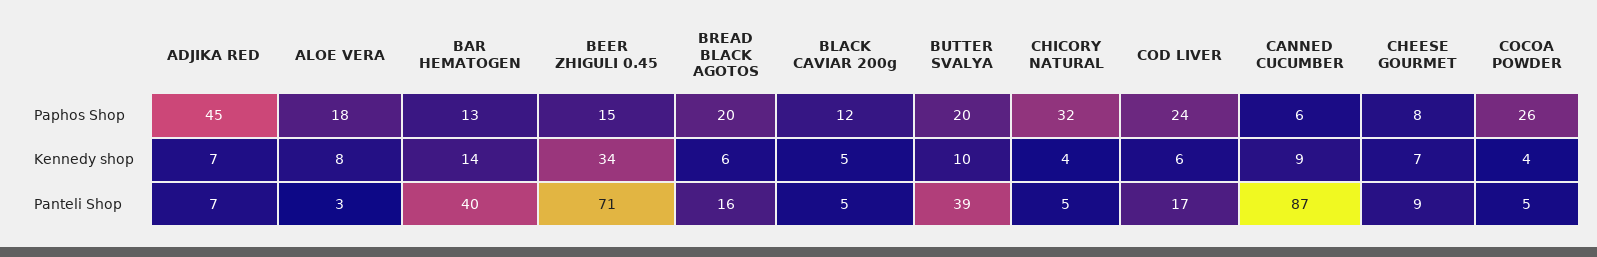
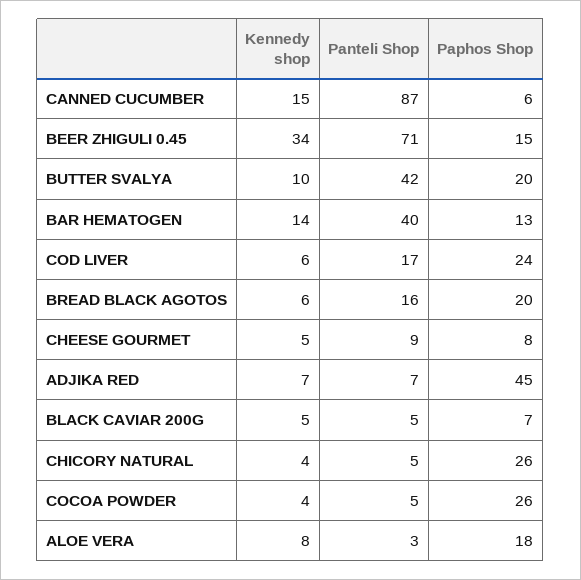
  {
    "ADJIKA RED": {
      "Paphos Shop": 45,
      "Kennedy shop": 7,
      "Panteli Shop": 7
    },
    "ALOE VERA": {
      "Paphos Shop": 18,
      "Kennedy shop": 8,
      "Panteli Shop": 3
    },
    "BAR HEMATOGEN": {
      "Paphos Shop": 13,
      "Kennedy shop": 14,
      "Panteli Shop": 40
    },
    "BEER ZHIGULI 0.45": {
      "Paphos Shop": 15,
      "Kennedy shop": 34,
      "Panteli Shop": 71
    },
    "BREAD BLACK AGOTOS": {
      "Paphos Shop": 20,
      "Kennedy shop": 6,
      "Panteli Shop": 16
    },
    "BLACK CAVIAR 200g": {
-     "Paphos Shop": 12,
+     "Paphos Shop": 7,
      "Kennedy shop": 5,
      "Panteli Shop": 5
    },
    "BUTTER SVALYA": {
      "Paphos Shop": 20,
      "Kennedy shop": 10,
-     "Panteli Shop": 39
+     "Panteli Shop": 42
    },
    "CHICORY NATURAL": {
-     "Paphos Shop": 32,
+     "Paphos Shop": 26,
      "Kennedy shop": 4,
      "Panteli Shop": 5
    },
    "COD LIVER": {
      "Paphos Shop": 24,
      "Kennedy shop": 6,
      "Panteli Shop": 17
    },
    "CANNED CUCUMBER": {
      "Paphos Shop": 6,
-     "Kennedy shop": 9,
+     "Kennedy shop": 15,
      "Panteli Shop": 87
    },
    "CHEESE GOURMET": {
      "Paphos Shop": 8,
-     "Kennedy shop": 7,
+     "Kennedy shop": 5,
      "Panteli Shop": 9
    },
    "COCOA POWDER": {
      "Paphos Shop": 26,
      "Kennedy shop": 4,
      "Panteli Shop": 5
    }
  }

